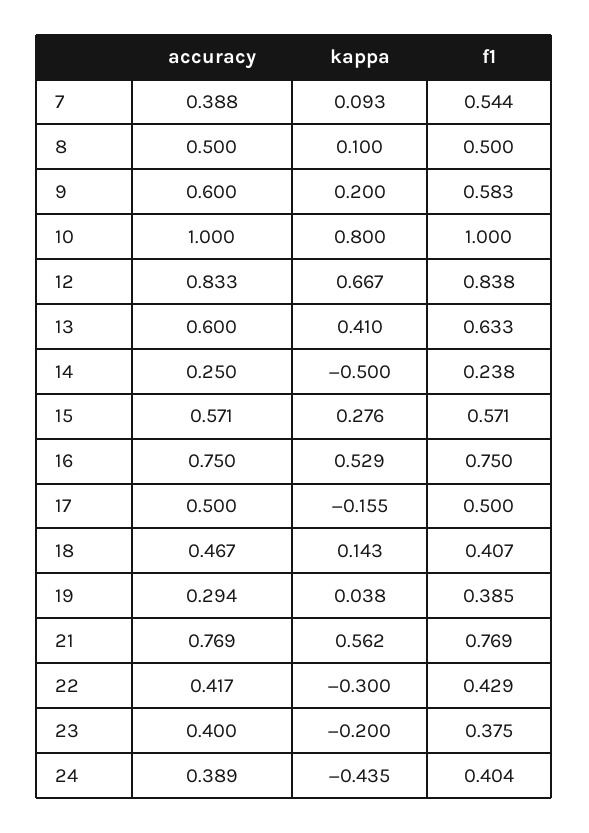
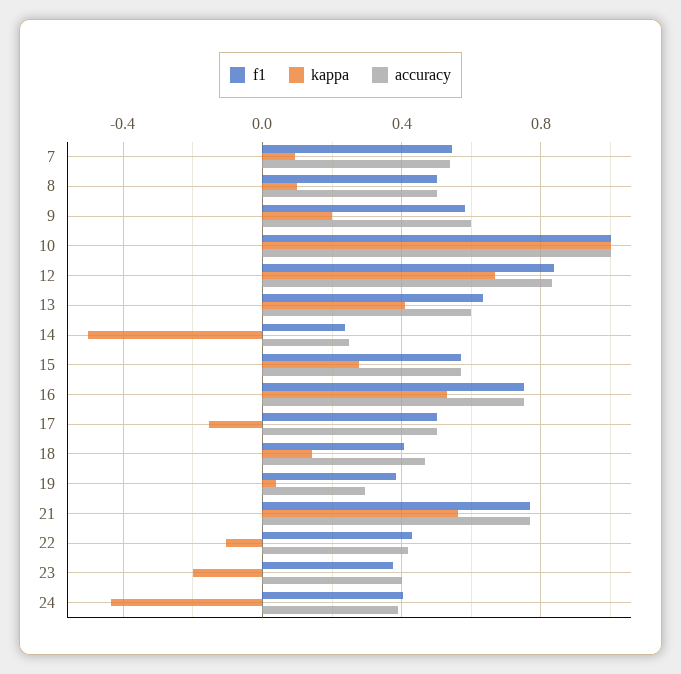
  {
    "accuracy": {
-     "7": 0.388,
+     "7": 0.55,
      "8": 0.5,
      "9": 0.6,
      "10": 1,
      "12": 0.833,
      "13": 0.6,
      "14": 0.25,
      "15": 0.571,
      "16": 0.75,
      "17": 0.5,
      "18": 0.467,
      "19": 0.294,
      "21": 0.769,
      "22": 0.417,
      "23": 0.4,
      "24": 0.389
    },
    "kappa": {
      "7": 0.093,
      "8": 0.1,
      "9": 0.2,
-     "10": 0.8,
+     "10": 1,
      "12": 0.667,
      "13": 0.41,
      "14": -0.5,
      "15": 0.276,
      "16": 0.529,
      "17": -0.155,
      "18": 0.143,
      "19": 0.038,
      "21": 0.562,
-     "22": -0.3,
+     "22": -0.1,
      "23": -0.2,
      "24": -0.435
    },
    "f1": {
      "7": 0.544,
      "8": 0.5,
      "9": 0.583,
      "10": 1,
      "12": 0.838,
      "13": 0.633,
      "14": 0.238,
      "15": 0.571,
      "16": 0.75,
      "17": 0.5,
      "18": 0.407,
      "19": 0.385,
      "21": 0.769,
      "22": 0.429,
      "23": 0.375,
      "24": 0.404
    }
  }

